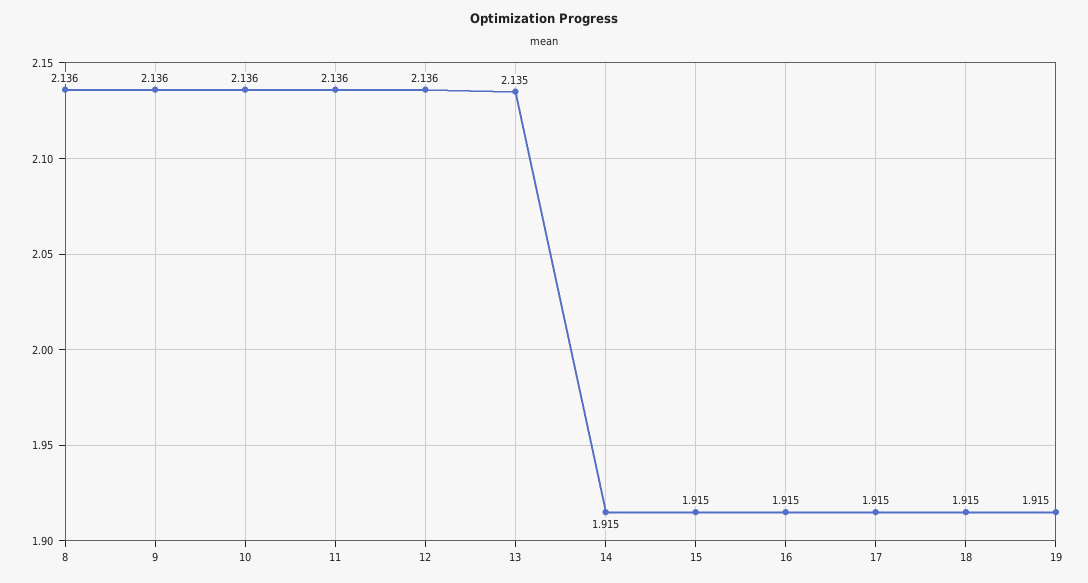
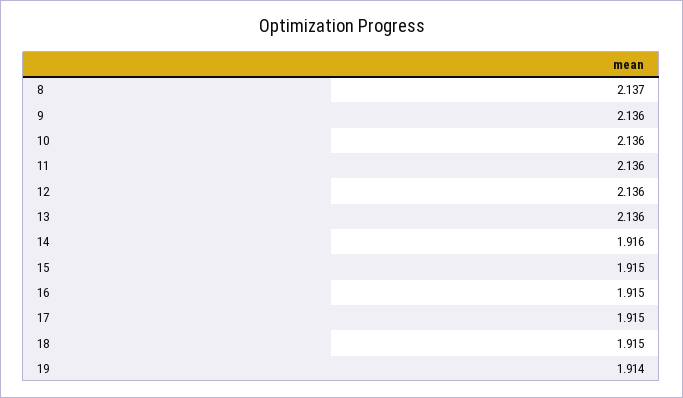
  {
-   "8": 2.136,
+   "8": 2.137,
    "9": 2.136,
    "10": 2.136,
    "11": 2.136,
    "12": 2.136,
-   "13": 2.135,
+   "13": 2.136,
-   "14": 1.915,
+   "14": 1.916,
    "15": 1.915,
    "16": 1.915,
    "17": 1.915,
    "18": 1.915,
-   "19": 1.915
+   "19": 1.914
  }

